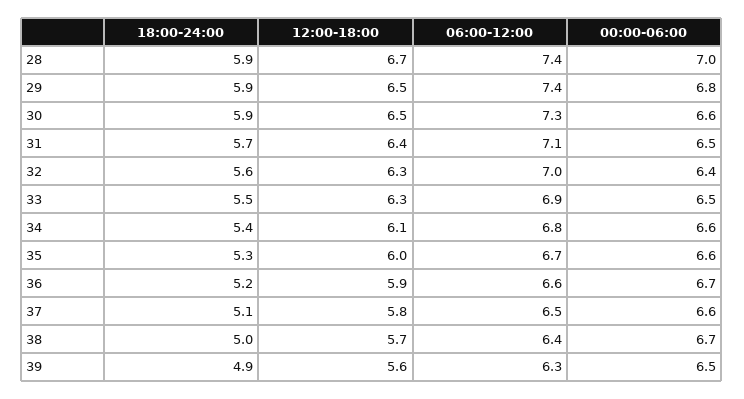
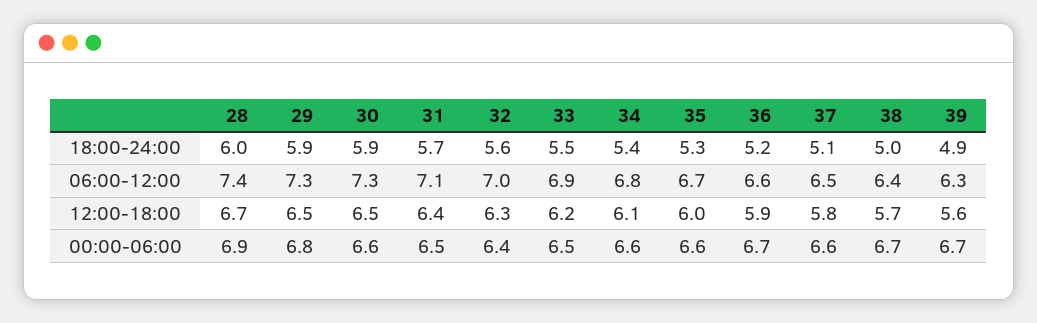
  {
    "18:00-24:00": {
-     "28": 5.9,
+     "28": 6,
      "29": 5.9,
      "30": 5.9,
      "31": 5.7,
      "32": 5.6,
      "33": 5.5,
      "34": 5.4,
      "35": 5.3,
      "36": 5.2,
      "37": 5.1,
      "38": 5,
      "39": 4.9
    },
    "12:00-18:00": {
      "28": 6.7,
      "29": 6.5,
      "30": 6.5,
      "31": 6.4,
      "32": 6.3,
-     "33": 6.3,
+     "33": 6.2,
      "34": 6.1,
      "35": 6,
      "36": 5.9,
      "37": 5.8,
      "38": 5.7,
      "39": 5.6
    },
    "06:00-12:00": {
      "28": 7.4,
-     "29": 7.4,
+     "29": 7.3,
      "30": 7.3,
      "31": 7.1,
      "32": 7,
      "33": 6.9,
      "34": 6.8,
      "35": 6.7,
      "36": 6.6,
      "37": 6.5,
      "38": 6.4,
      "39": 6.3
    },
    "00:00-06:00": {
-     "28": 7,
+     "28": 6.9,
      "29": 6.8,
      "30": 6.6,
      "31": 6.5,
      "32": 6.4,
      "33": 6.5,
      "34": 6.6,
      "35": 6.6,
      "36": 6.7,
      "37": 6.6,
      "38": 6.7,
-     "39": 6.5
+     "39": 6.7
    }
  }

